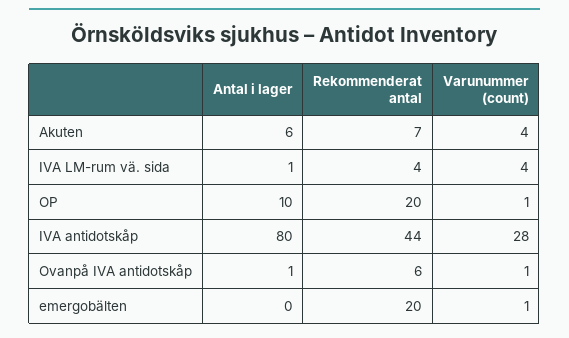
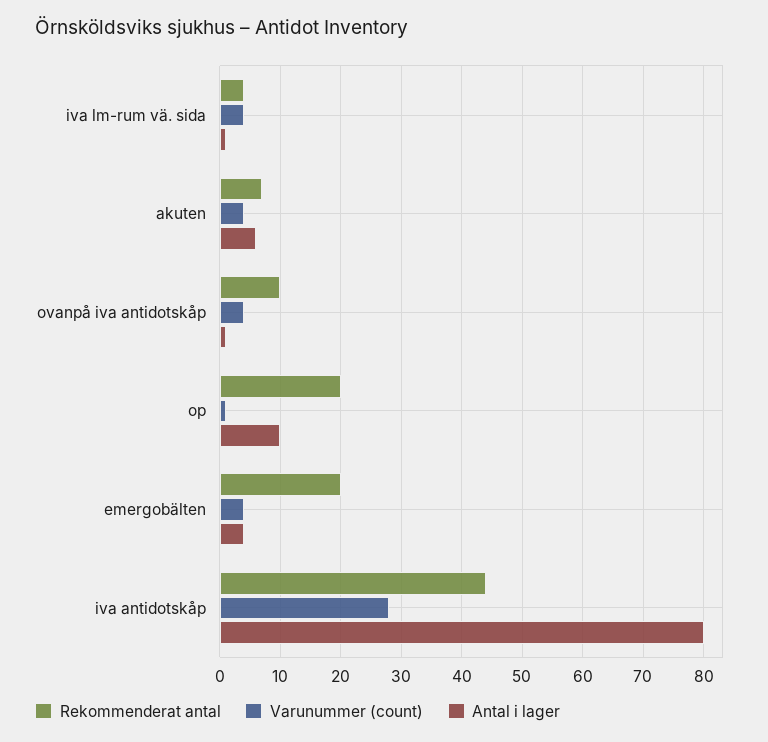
  {
    "Antal i lager": {
      "Akuten": 6,
      "IVA LM-rum vä. sida": 1,
      "OP": 10,
      "IVA antidotskåp": 80,
      "Ovanpå IVA antidotskåp": 1,
-     "emergobälten": 0
+     "emergobälten": 4
    },
    "Rekommenderat antal": {
      "Akuten": 7,
      "IVA LM-rum vä. sida": 4,
      "OP": 20,
      "IVA antidotskåp": 44,
-     "Ovanpå IVA antidotskåp": 6,
+     "Ovanpå IVA antidotskåp": 10,
      "emergobälten": 20
    },
    "Varunummer (count)": {
      "Akuten": 4,
      "IVA LM-rum vä. sida": 4,
      "OP": 1,
      "IVA antidotskåp": 28,
-     "Ovanpå IVA antidotskåp": 1,
+     "Ovanpå IVA antidotskåp": 4,
-     "emergobälten": 1
+     "emergobälten": 4
    }
  }

